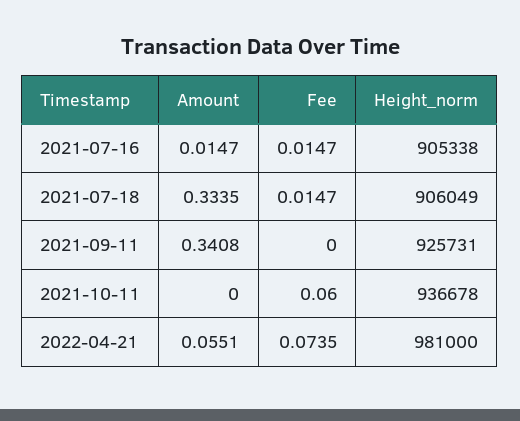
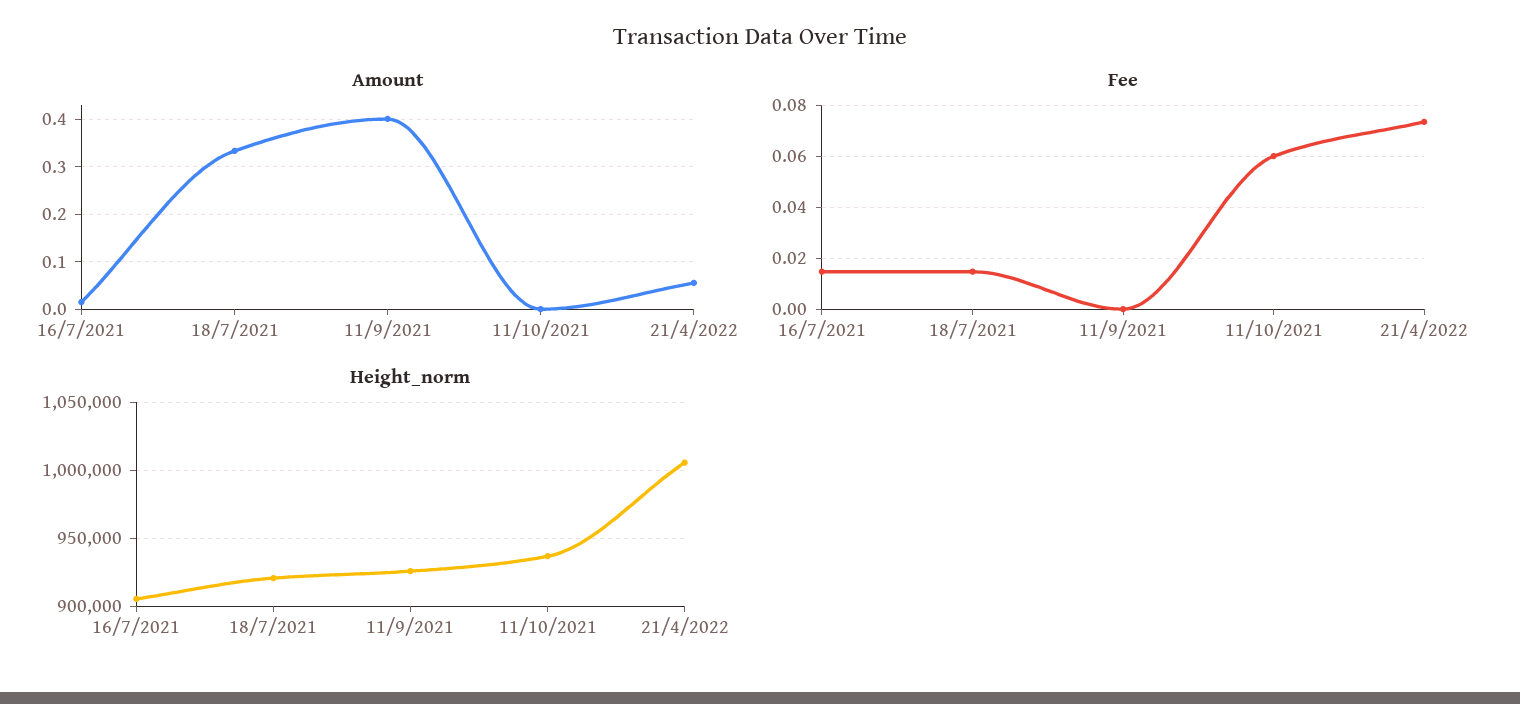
  {
    "Amount": {
      "2021-07-16": 0.0147,
      "2021-07-18": 0.3335,
-     "2021-09-11": 0.3408,
+     "2021-09-11": 0.4,
      "2021-10-11": 0,
      "2022-04-21": 0.0551
    },
    "Fee": {
      "2021-07-16": 0.0147,
      "2021-07-18": 0.0147,
      "2021-09-11": 0,
      "2021-10-11": 0.06,
      "2022-04-21": 0.0735
    },
    "Height_norm": {
      "2021-07-16": 905338,
-     "2021-07-18": 906049,
+     "2021-07-18": 920000,
      "2021-09-11": 925731,
      "2021-10-11": 936678,
-     "2022-04-21": 981000
+     "2022-04-21": 1005000
    }
  }

